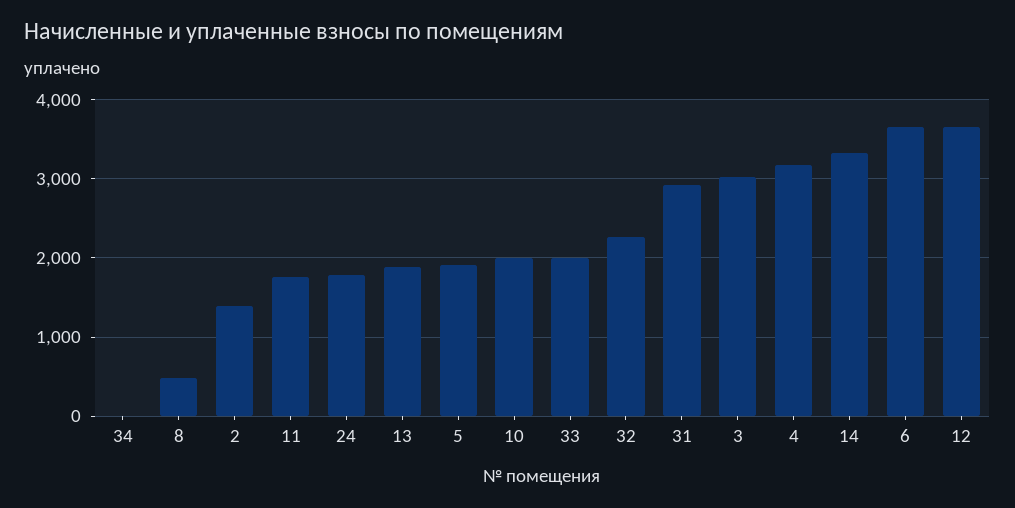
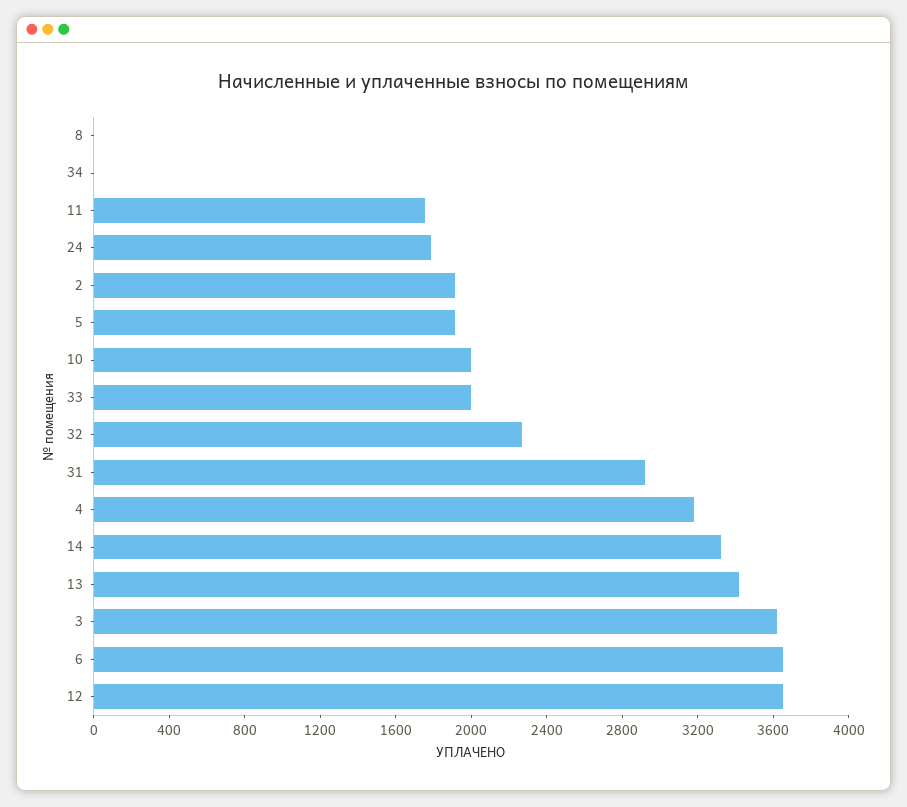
  {
    "34": 0,
-   "8": 500,
+   "8": 0,
-   "2": 1400,
+   "2": 1900,
    "11": 1800,
    "24": 1800,
-   "13": 1900,
+   "13": 3400,
    "5": 1900,
    "10": 2000,
    "33": 2000,
    "32": 2300,
    "31": 2900,
-   "3": 3000,
+   "3": 3600,
    "4": 3200,
    "14": 3300,
    "6": 3700,
    "12": 3700
  }

